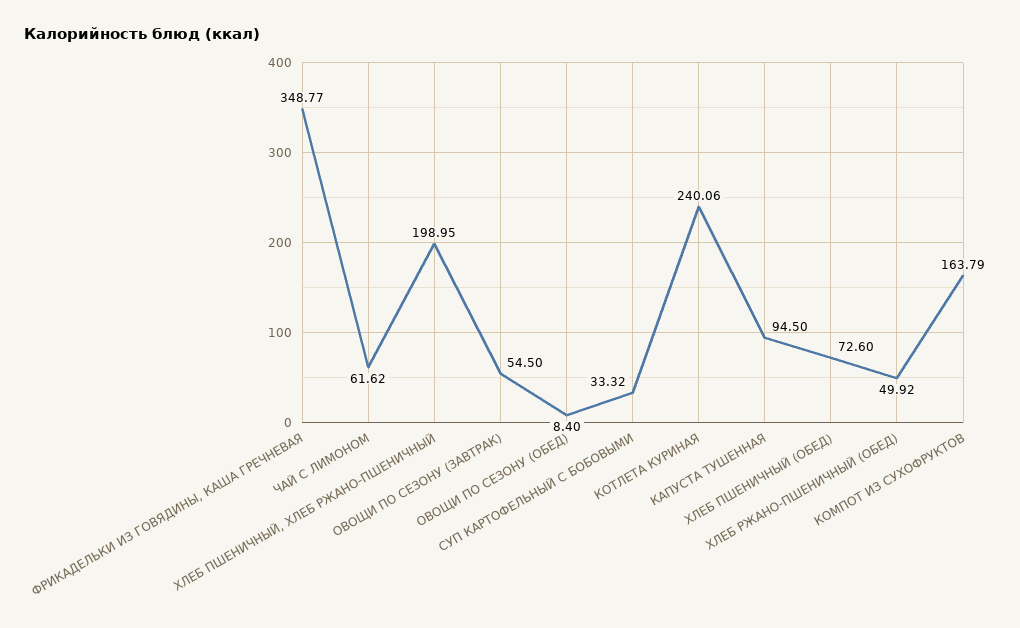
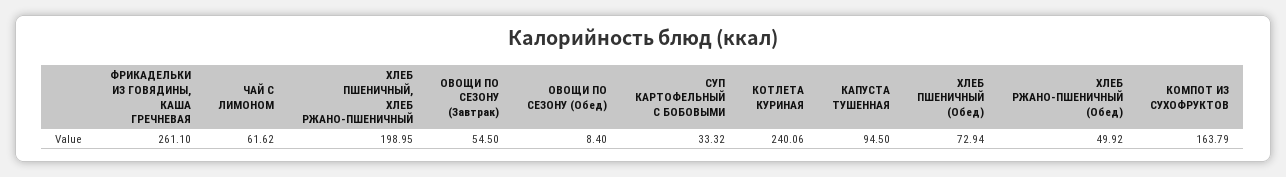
  {
-   "ФРИКАДЕЛЬКИ ИЗ ГОВЯДИНЫ, КАША ГРЕЧНЕВАЯ": 348.77,
+   "ФРИКАДЕЛЬКИ ИЗ ГОВЯДИНЫ, КАША ГРЕЧНЕВАЯ": 261.1,
    "ЧАЙ С ЛИМОНОМ": 61.62,
    "ХЛЕБ ПШЕНИЧНЫЙ, ХЛЕБ РЖАНО-ПШЕНИЧНЫЙ": 198.95,
    "ОВОЩИ ПО СЕЗОНУ (ЗАВТРАК)": 54.5,
    "ОВОЩИ ПО СЕЗОНУ (ОБЕД)": 8.4,
    "СУП КАРТОФЕЛЬНЫЙ С БОБОВЫМИ": 33.32,
    "КОТЛЕТА КУРИНАЯ": 240.06,
    "КАПУСТА ТУШЕННАЯ": 94.5,
-   "ХЛЕБ ПШЕНИЧНЫЙ (ОБЕД)": 72.6,
+   "ХЛЕБ ПШЕНИЧНЫЙ (ОБЕД)": 72.94,
    "ХЛЕБ РЖАНО-ПШЕНИЧНЫЙ (ОБЕД)": 49.92,
    "КОМПОТ ИЗ СУХОФРУКТОВ": 163.79
  }

